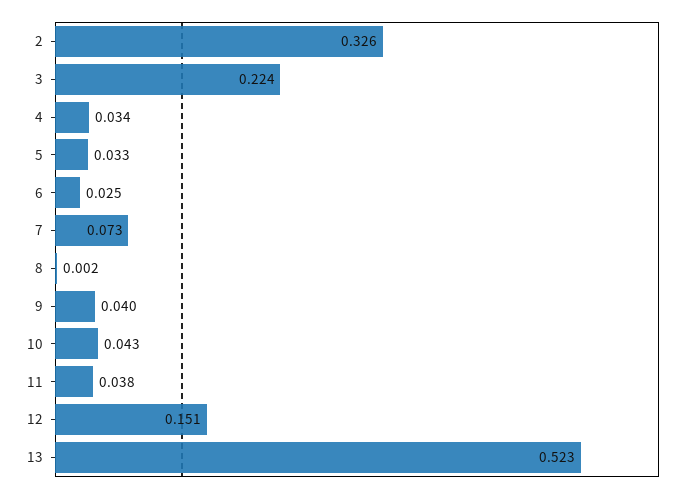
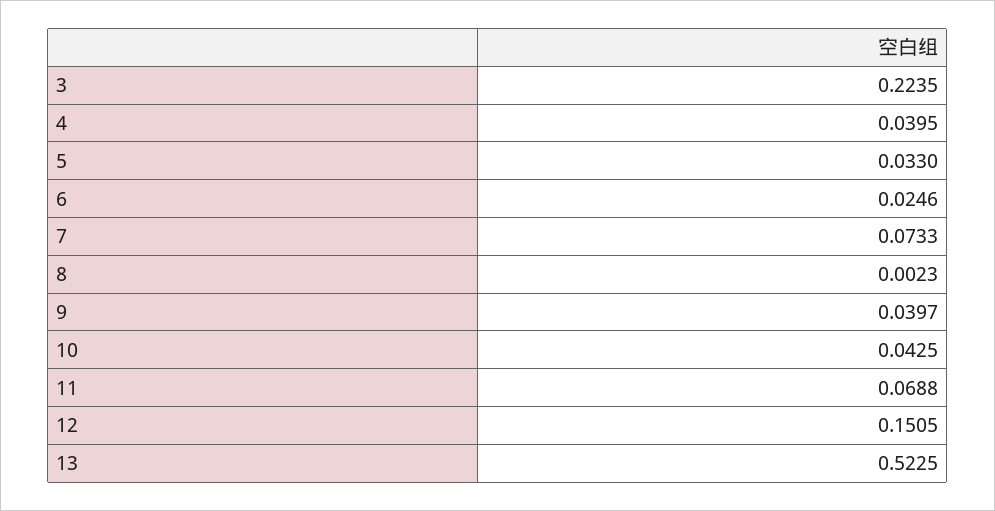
  {
-   "2": 0.326,
    "3": 0.2235,
-   "4": 0.034,
+   "4": 0.0395,
    "5": 0.033,
    "6": 0.0246,
    "7": 0.0733,
    "8": 0.0023,
    "9": 0.0397,
    "10": 0.0425,
-   "11": 0.038,
+   "11": 0.0688,
    "12": 0.1505,
    "13": 0.5225
  }

